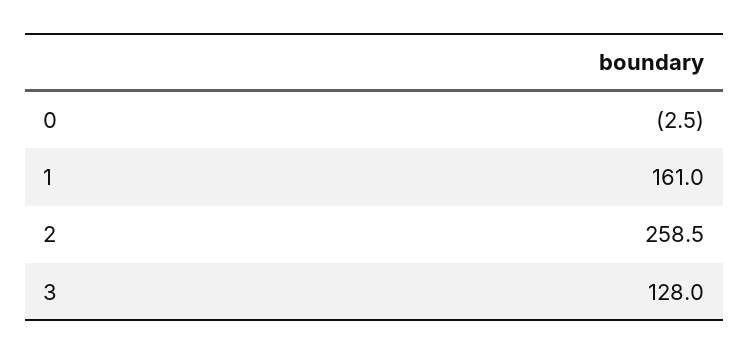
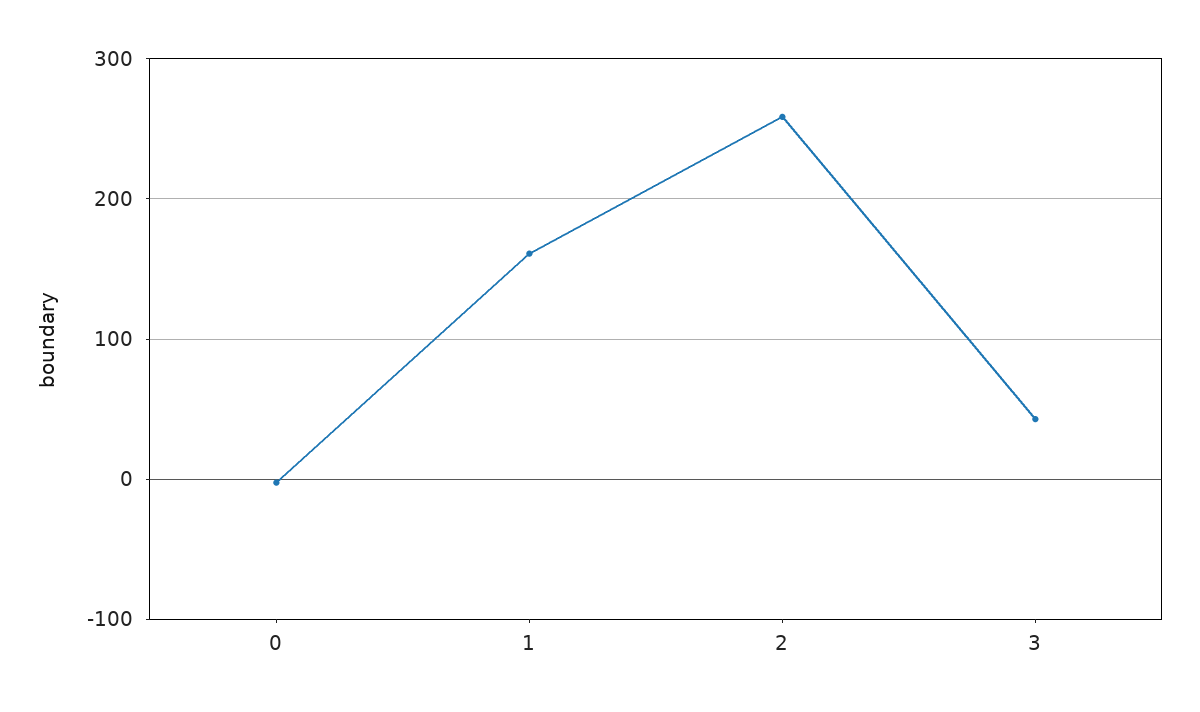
  {
    "0": -2.5,
    "1": 161,
    "2": 258.5,
-   "3": 128
+   "3": 40
  }

